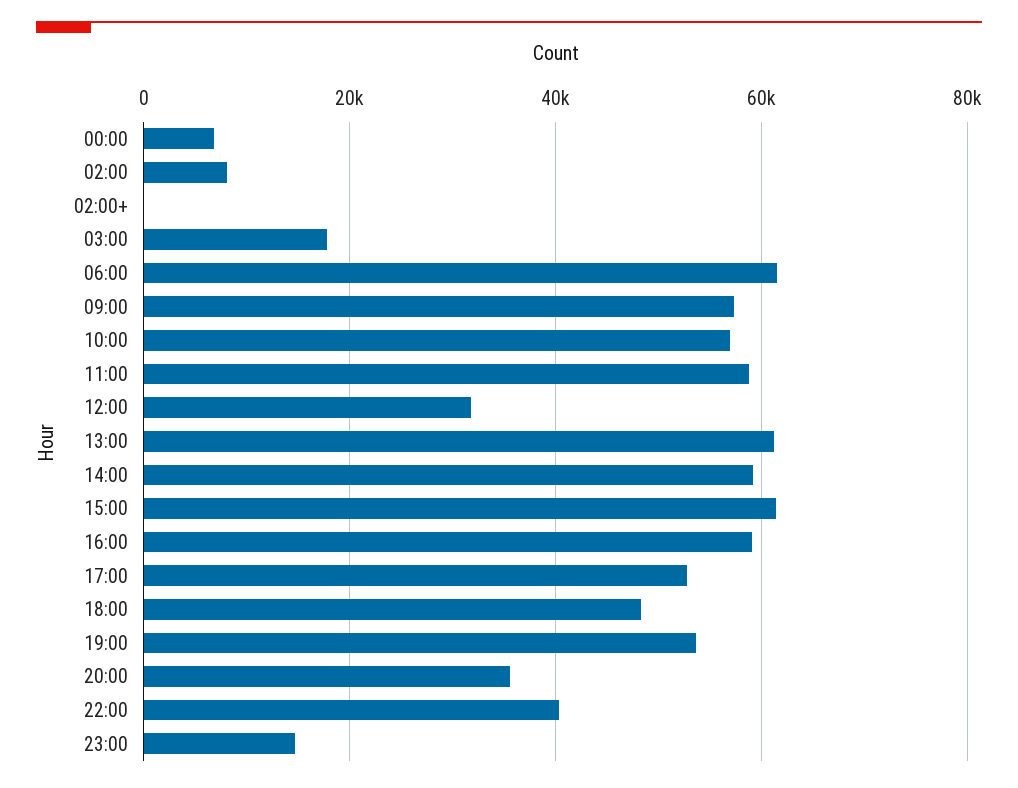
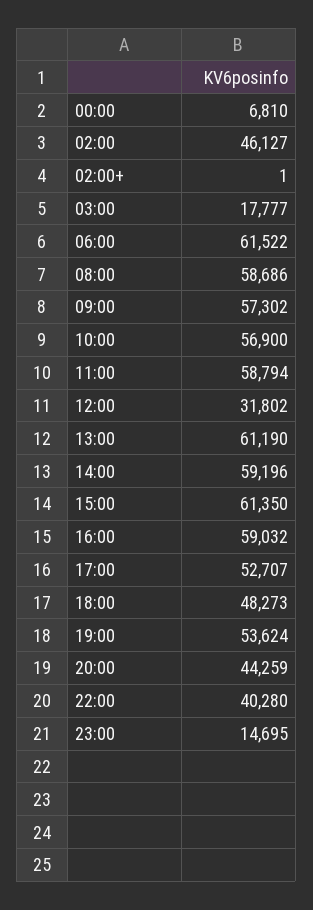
  {
    "00:00": 6810,
-   "02:00": 8000,
+   "02:00": 46127,
    "02:00+": 1,
    "03:00": 17777,
    "06:00": 61522,
    "09:00": 57302,
    "10:00": 56900,
    "11:00": 58794,
    "12:00": 31802,
    "13:00": 61190,
    "14:00": 59196,
    "15:00": 61350,
    "16:00": 59032,
    "17:00": 52707,
    "18:00": 48273,
    "19:00": 53624,
-   "20:00": 36000,
+   "20:00": 44259,
    "22:00": 40280,
-   "23:00": 14695
+   "23:00": 14695,
+   "08:00": 58686
  }

